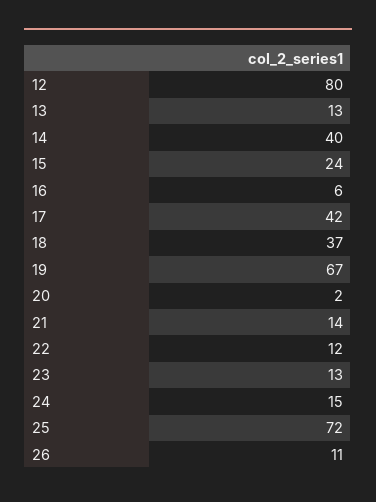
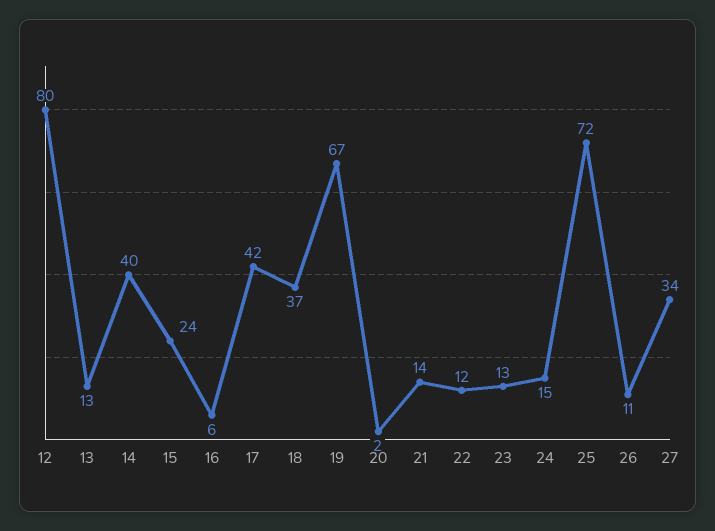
  {
    "12": 80,
    "13": 13,
    "14": 40,
    "15": 24,
    "16": 6,
    "17": 42,
    "18": 37,
    "19": 67,
    "20": 2,
    "21": 14,
    "22": 12,
    "23": 13,
    "24": 15,
    "25": 72,
-   "26": 11
+   "26": 11,
+   "27": 34
  }

